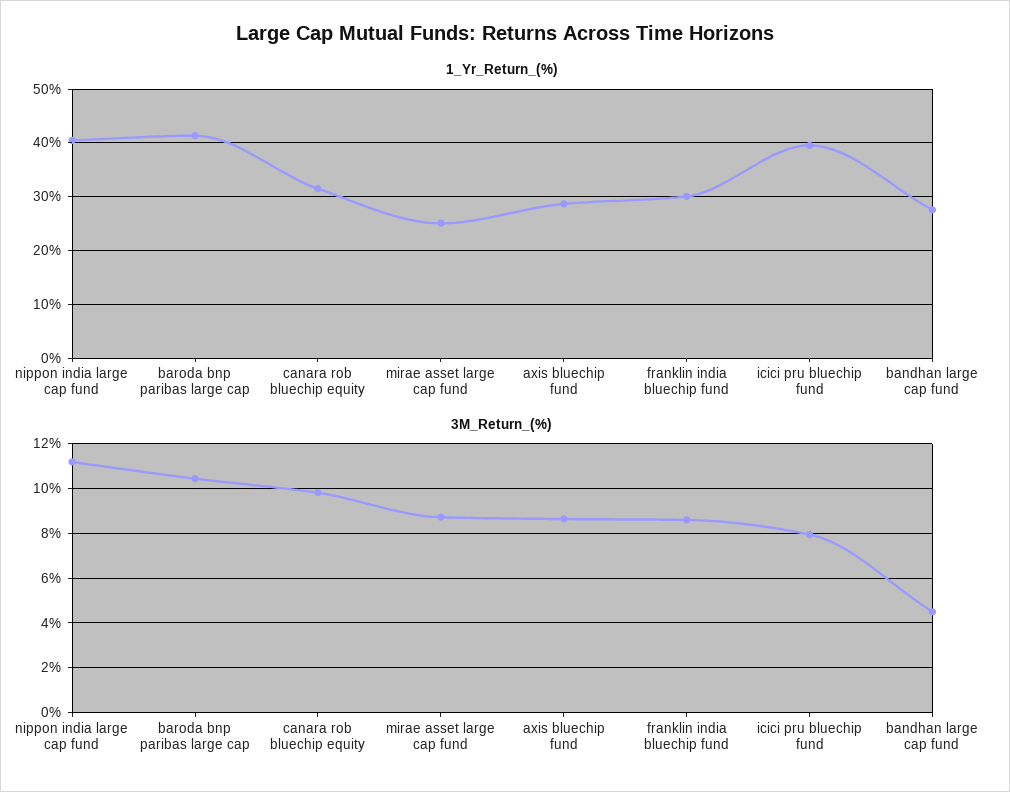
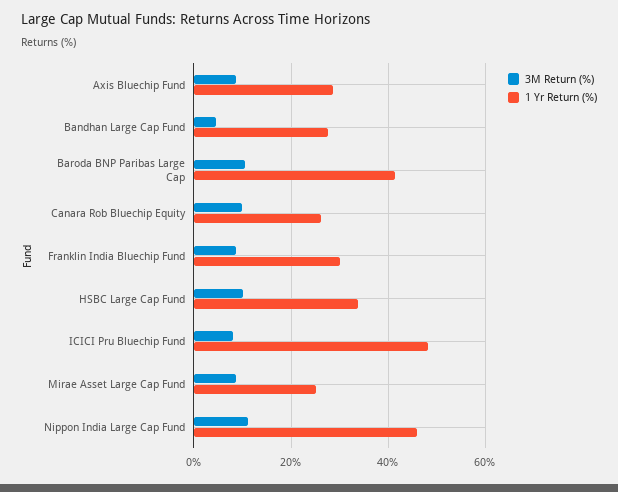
  {
    "1_Yr_Return_(%)": {
-     "nippon india large cap fund": 40,
+     "nippon india large cap fund": 46,
      "baroda bnp paribas large cap": 42,
-     "canara rob bluechip equity": 32,
+     "canara rob bluechip equity": 26,
      "mirae asset large cap fund": 26,
      "axis bluechip fund": 28,
      "franklin india bluechip fund": 30,
-     "icici pru bluechip fund": 40,
+     "icici pru bluechip fund": 48,
-     "bandhan large cap fund": 28
+     "bandhan large cap fund": 28,
+     "HSBC Large Cap Fund": 34
    },
    "3M_Return_(%)": {
      "nippon india large cap fund": 11,
      "baroda bnp paribas large cap": 10.5,
      "canara rob bluechip equity": 10,
      "mirae asset large cap fund": 8.5,
      "axis bluechip fund": 8.5,
      "franklin india bluechip fund": 8.5,
      "icici pru bluechip fund": 8,
-     "bandhan large cap fund": 4.5
+     "bandhan large cap fund": 4.5,
+     "HSBC Large Cap Fund": 10
    }
  }

